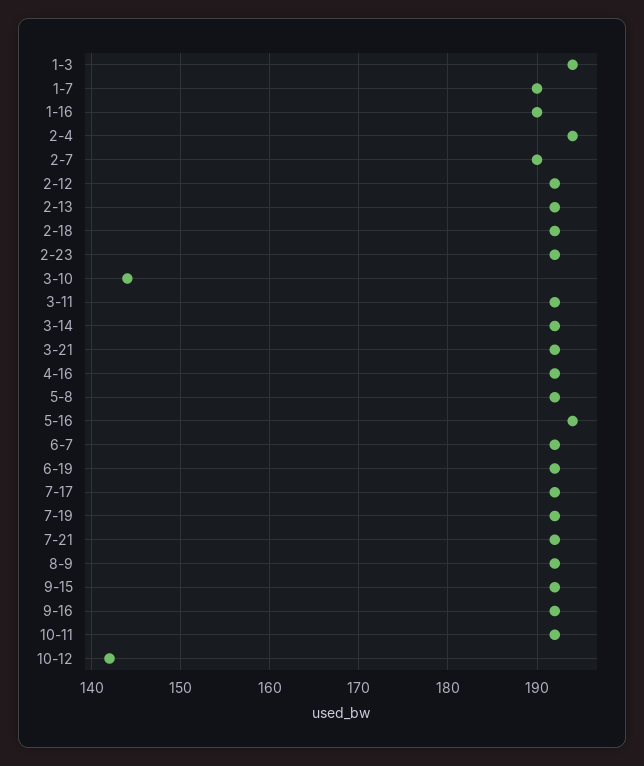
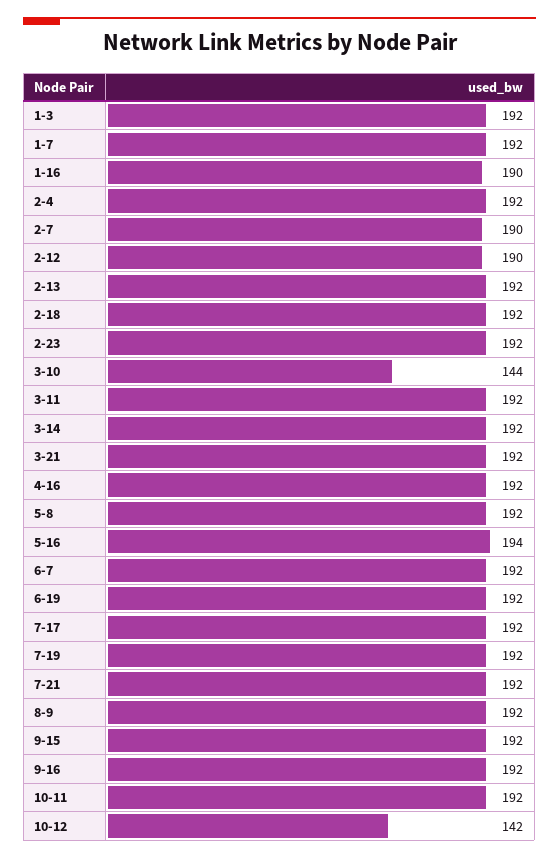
  {
-   "1-3": 194,
+   "1-3": 192,
-   "1-7": 190,
+   "1-7": 192,
    "1-16": 190,
-   "2-4": 194,
+   "2-4": 192,
    "2-7": 190,
-   "2-12": 192,
+   "2-12": 190,
    "2-13": 192,
    "2-18": 192,
    "2-23": 192,
    "3-10": 144,
    "3-11": 192,
    "3-14": 192,
    "3-21": 192,
    "4-16": 192,
    "5-8": 192,
    "5-16": 194,
    "6-7": 192,
    "6-19": 192,
    "7-17": 192,
    "7-19": 192,
    "7-21": 192,
    "8-9": 192,
    "9-15": 192,
    "9-16": 192,
    "10-11": 192,
    "10-12": 142
  }

